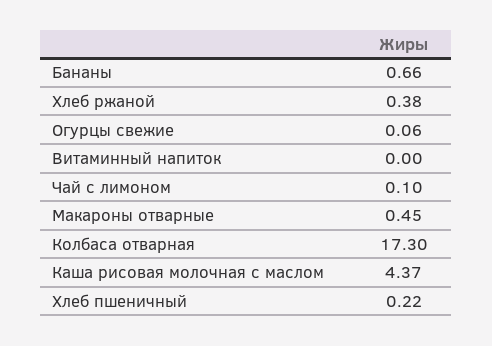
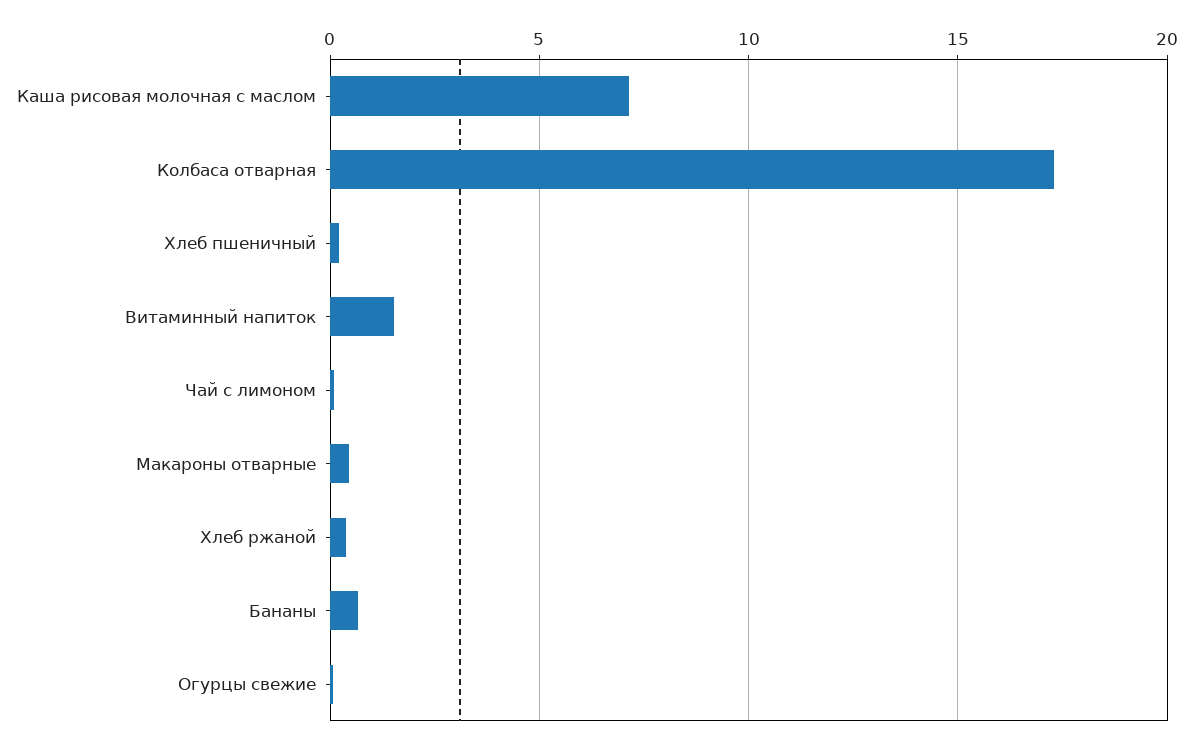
  {
    "Бананы": 0.66,
    "Хлеб ржаной": 0.38,
    "Огурцы свежие": 0.06,
-   "Витаминный напиток": 0,
+   "Витаминный напиток": 1.5,
    "Чай с лимоном": 0.1,
    "Макароны отварные": 0.45,
    "Колбаса отварная": 17.3,
-   "Каша рисовая молочная с маслом": 4.37,
+   "Каша рисовая молочная с маслом": 7,
    "Хлеб пшеничный": 0.22
  }

